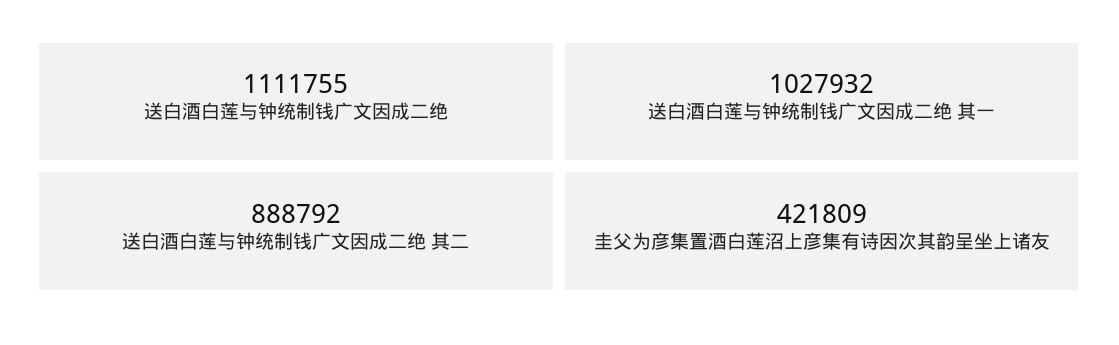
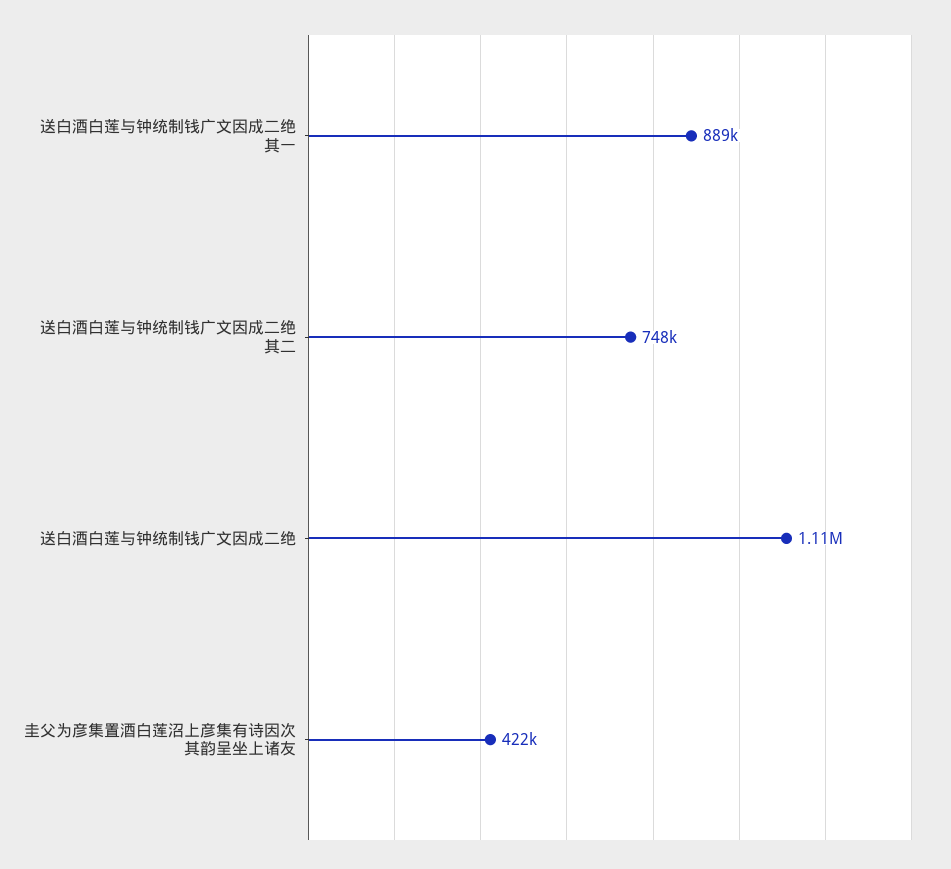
  {
    "送白酒白莲与钟统制钱广文因成二绝": 1111755,
-   "送白酒白莲与钟统制钱广文因成二绝 其一": 1027932,
+   "送白酒白莲与钟统制钱广文因成二绝 其一": 889000,
-   "送白酒白莲与钟统制钱广文因成二绝 其二": 888792,
+   "送白酒白莲与钟统制钱广文因成二绝 其二": 748000,
    "圭父为彦集置酒白莲沼上彦集有诗因次其韵呈坐上诸友": 421809
  }

